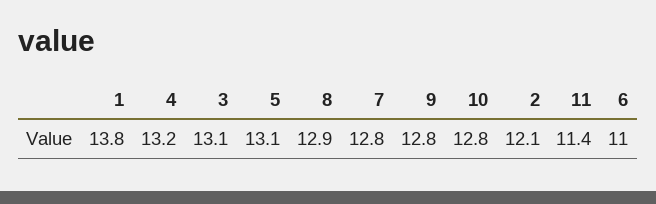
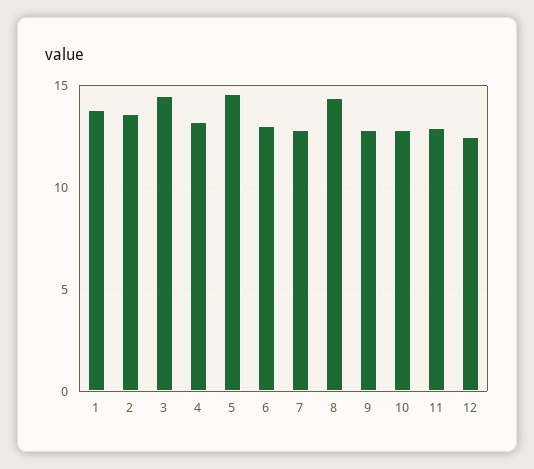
  {
    "1": 13.8,
    "4": 13.2,
-   "3": 13.1,
+   "3": 14.5,
-   "5": 13.1,
+   "5": 14.5,
-   "8": 12.9,
+   "8": 14.5,
    "7": 12.8,
    "9": 12.8,
    "10": 12.8,
-   "2": 12.1,
+   "2": 13.5,
-   "11": 11.4,
+   "11": 13,
-   "6": 11
+   "6": 13,
+   "12": 12.5
  }

